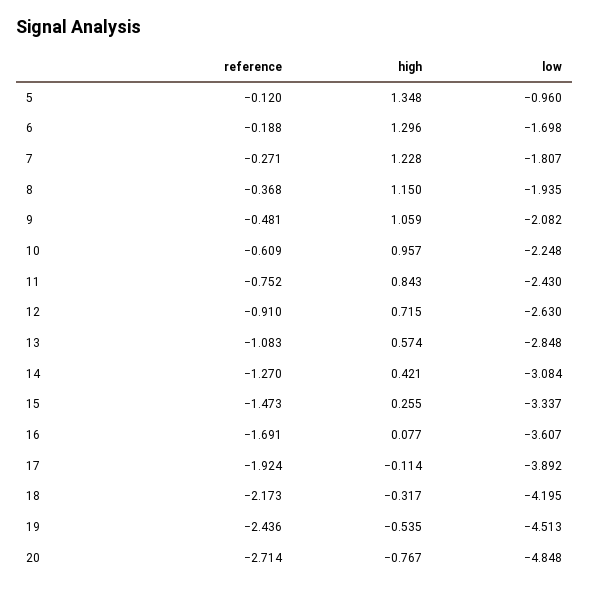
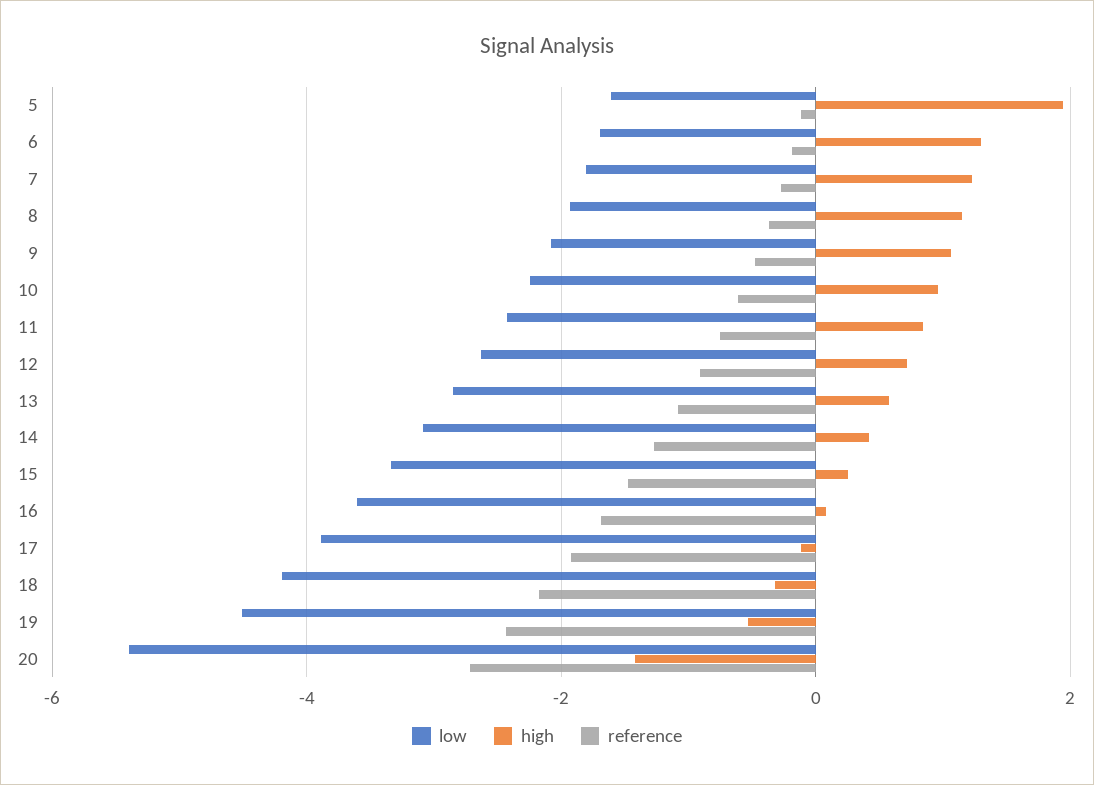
  {
    "reference": {
      "5": -0.12,
      "6": -0.188,
      "7": -0.271,
      "8": -0.368,
      "9": -0.481,
      "10": -0.609,
      "11": -0.752,
      "12": -0.91,
      "13": -1.083,
      "14": -1.27,
      "15": -1.473,
      "16": -1.691,
      "17": -1.924,
      "18": -2.173,
      "19": -2.436,
      "20": -2.714
    },
    "high": {
-     "5": 1.348,
+     "5": 2,
      "6": 1.296,
      "7": 1.228,
      "8": 1.15,
      "9": 1.059,
      "10": 0.957,
      "11": 0.843,
      "12": 0.715,
      "13": 0.574,
      "14": 0.421,
      "15": 0.255,
      "16": 0.077,
      "17": -0.114,
      "18": -0.317,
      "19": -0.535,
-     "20": -0.767
+     "20": -1.4
    },
    "low": {
-     "5": -0.96,
+     "5": -1.6,
      "6": -1.698,
      "7": -1.807,
      "8": -1.935,
      "9": -2.082,
      "10": -2.248,
      "11": -2.43,
      "12": -2.63,
      "13": -2.848,
      "14": -3.084,
      "15": -3.337,
      "16": -3.607,
      "17": -3.892,
      "18": -4.195,
      "19": -4.513,
-     "20": -4.848
+     "20": -5.4
    }
  }

